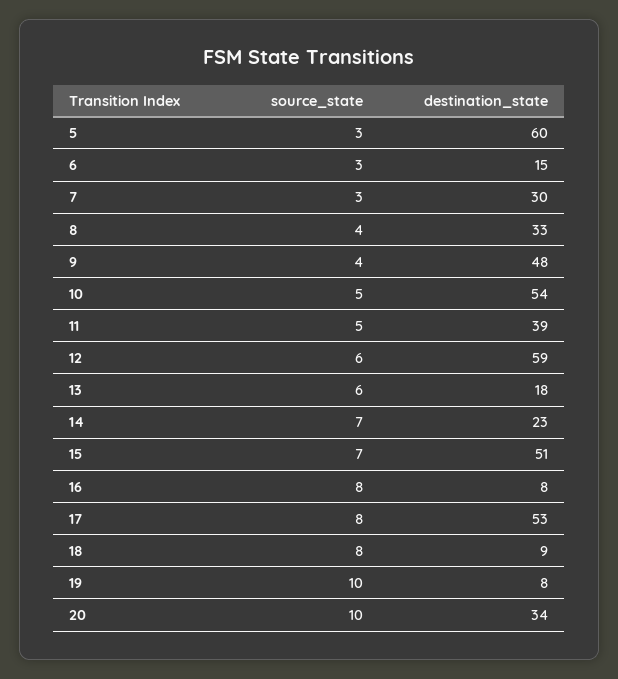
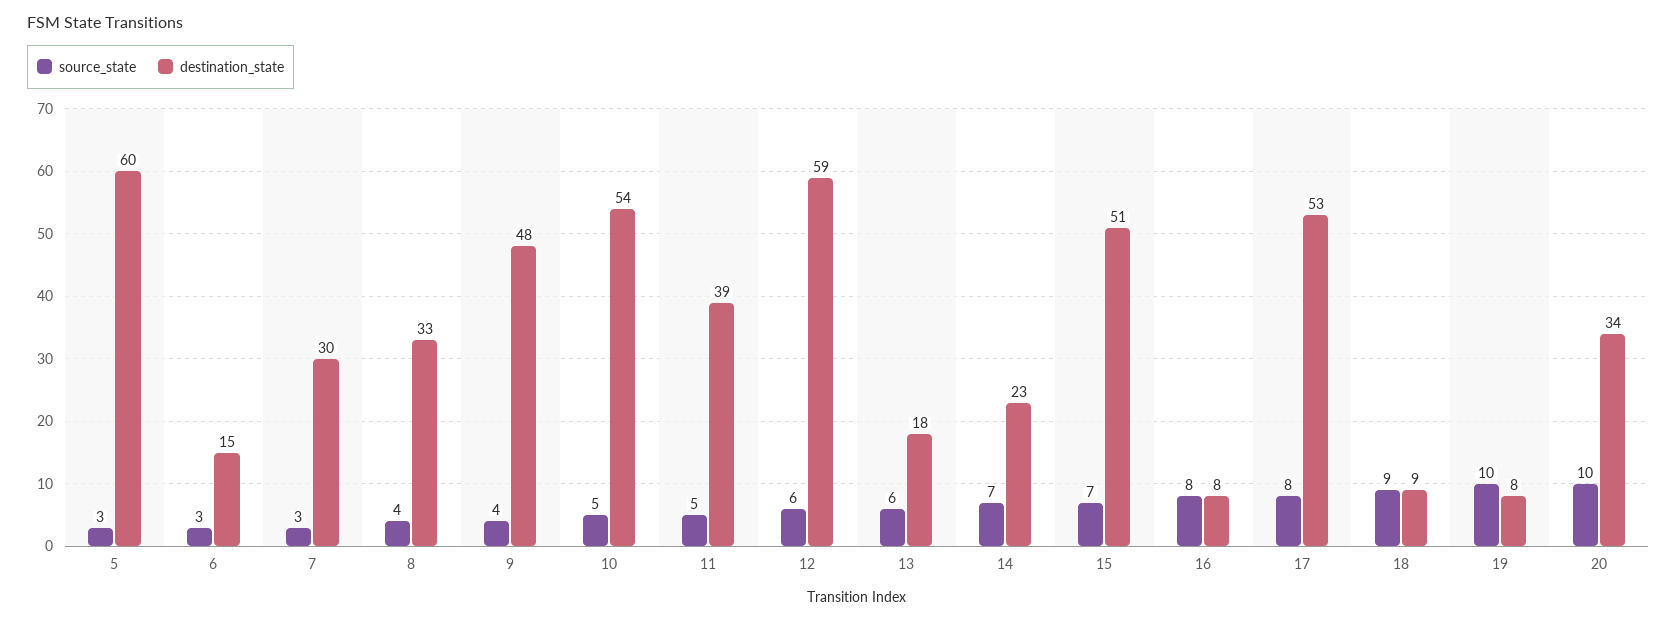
  {
    "source_state": {
      "5": 3,
      "6": 3,
      "7": 3,
      "8": 4,
      "9": 4,
      "10": 5,
      "11": 5,
      "12": 6,
      "13": 6,
      "14": 7,
      "15": 7,
      "16": 8,
      "17": 8,
-     "18": 8,
+     "18": 9,
      "19": 10,
      "20": 10
    },
    "destination_state": {
      "5": 60,
      "6": 15,
      "7": 30,
      "8": 33,
      "9": 48,
      "10": 54,
      "11": 39,
      "12": 59,
      "13": 18,
      "14": 23,
      "15": 51,
      "16": 8,
      "17": 53,
      "18": 9,
      "19": 8,
      "20": 34
    }
  }

